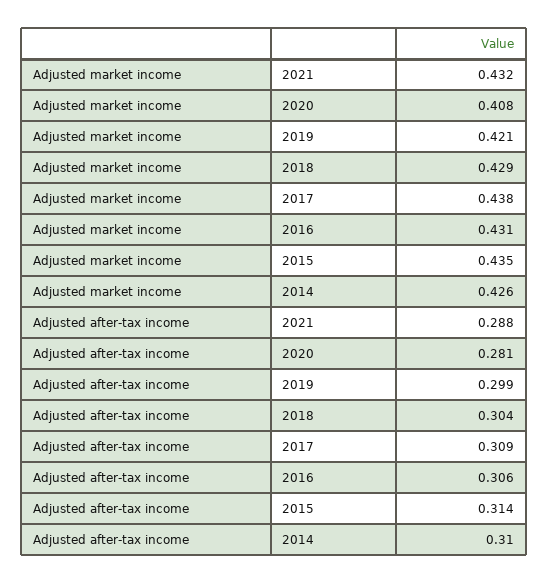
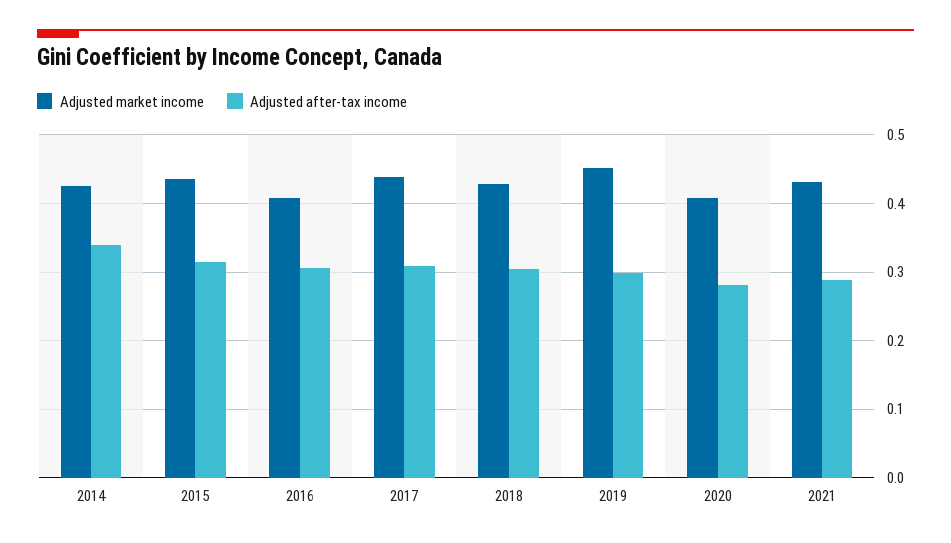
  {
    "Adjusted market income": {
      "2021": 0.432,
      "2020": 0.408,
-     "2019": 0.421,
+     "2019": 0.45,
      "2018": 0.429,
      "2017": 0.438,
-     "2016": 0.431,
+     "2016": 0.41,
      "2015": 0.435,
      "2014": 0.426
    },
    "Adjusted after-tax income": {
      "2021": 0.288,
      "2020": 0.281,
      "2019": 0.299,
      "2018": 0.304,
      "2017": 0.309,
      "2016": 0.306,
      "2015": 0.314,
-     "2014": 0.31
+     "2014": 0.34
    }
  }

